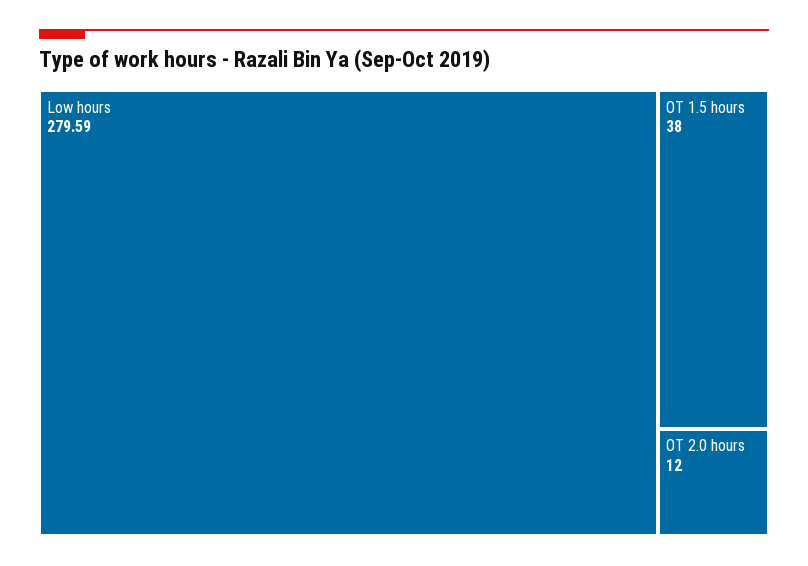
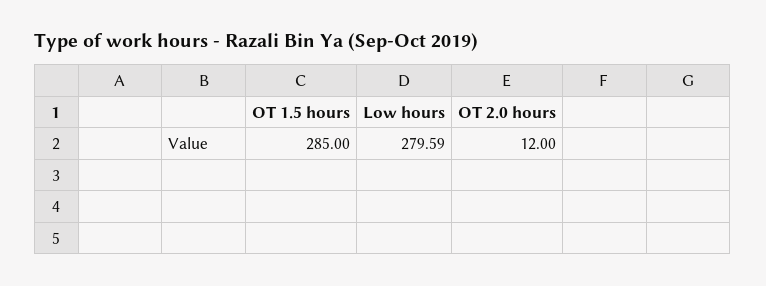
  {
    "Low hours": 279.59,
-   "OT 1.5 hours": 38,
+   "OT 1.5 hours": 285,
    "OT 2.0 hours": 12
  }

